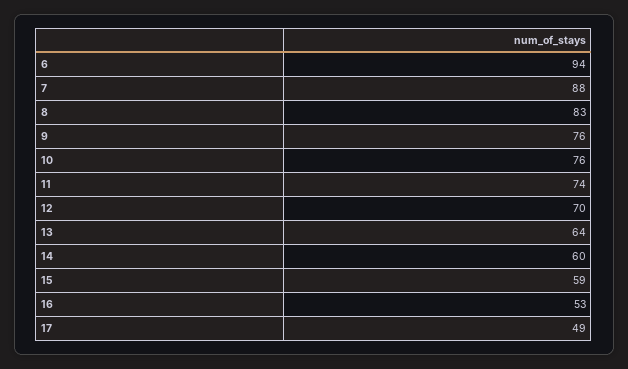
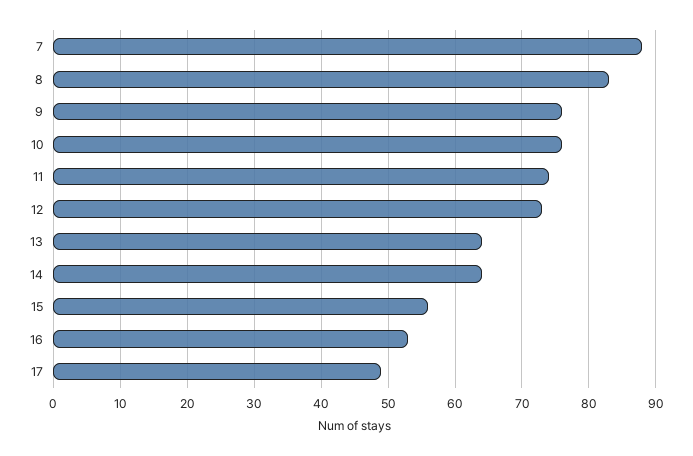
  {
-   "6": 94,
    "7": 88,
    "8": 83,
    "9": 76,
    "10": 76,
    "11": 74,
-   "12": 70,
+   "12": 73,
    "13": 64,
-   "14": 60,
+   "14": 64,
-   "15": 59,
+   "15": 56,
    "16": 53,
    "17": 49
  }

